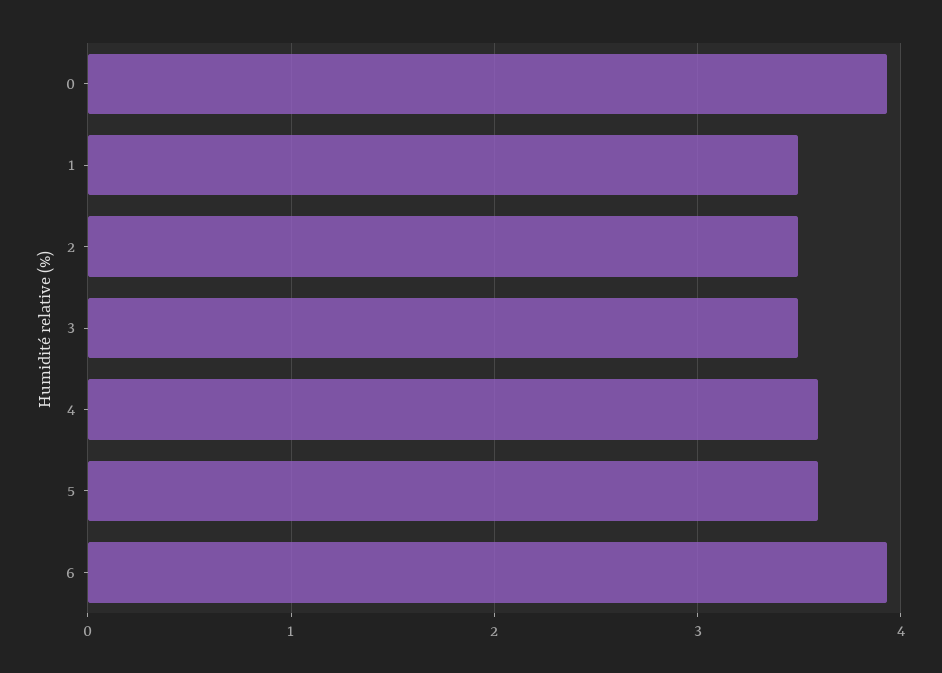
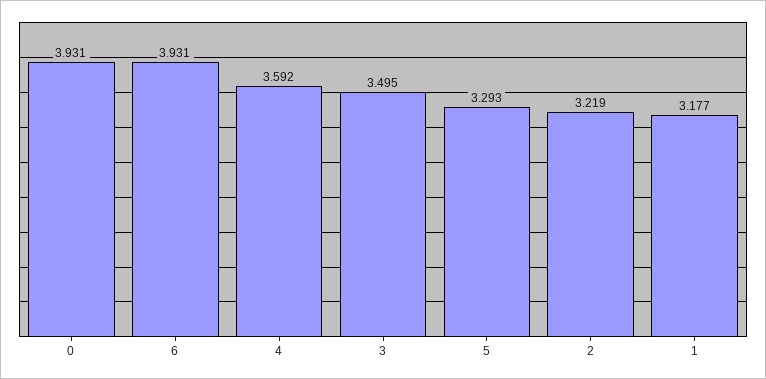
  {
    "0": 3.931,
-   "1": 3.5,
+   "1": 3.177,
-   "2": 3.5,
+   "2": 3.219,
    "3": 3.495,
    "4": 3.592,
-   "5": 3.6,
+   "5": 3.293,
    "6": 3.931
  }

